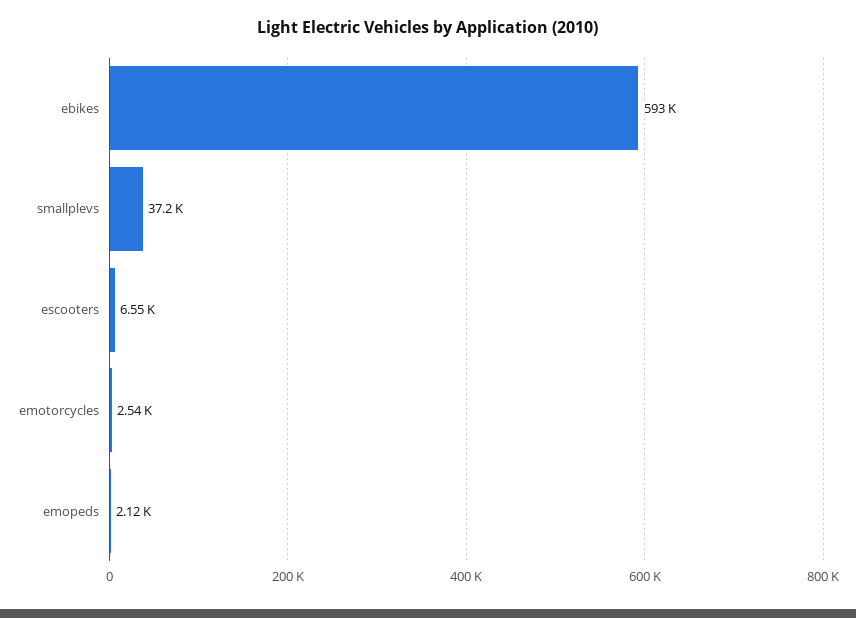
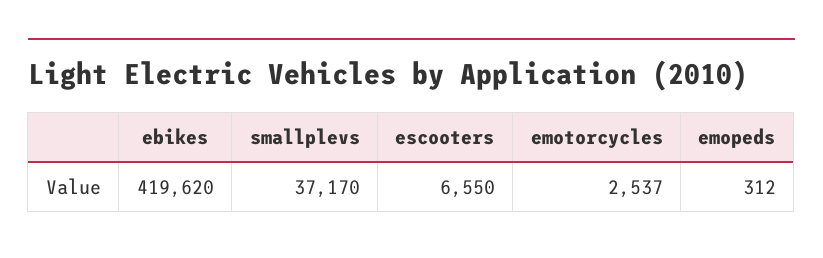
  {
-   "ebikes": 593000,
+   "ebikes": 419620,
    "smallplevs": 37170,
    "escooters": 6550,
    "emotorcycles": 2537,
-   "emopeds": 2120
+   "emopeds": 312
  }

